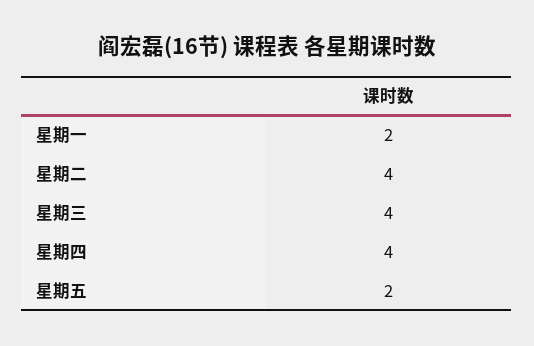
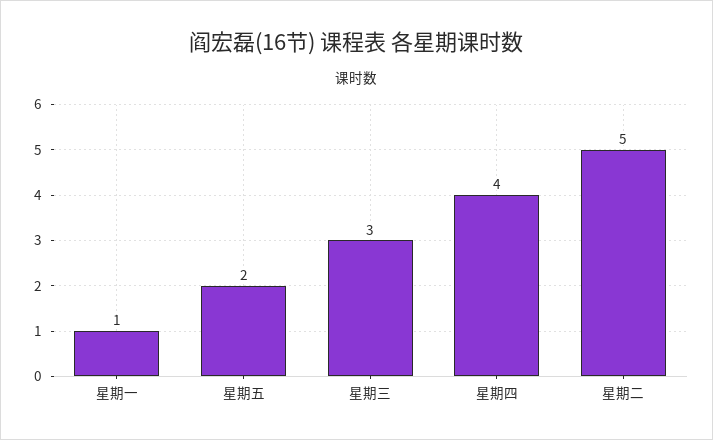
  {
-   "星期一": 2,
+   "星期一": 1,
-   "星期二": 4,
+   "星期二": 5,
-   "星期三": 4,
+   "星期三": 3,
    "星期四": 4,
    "星期五": 2
  }

